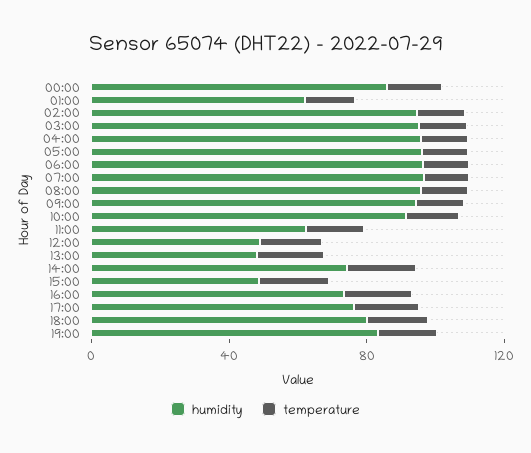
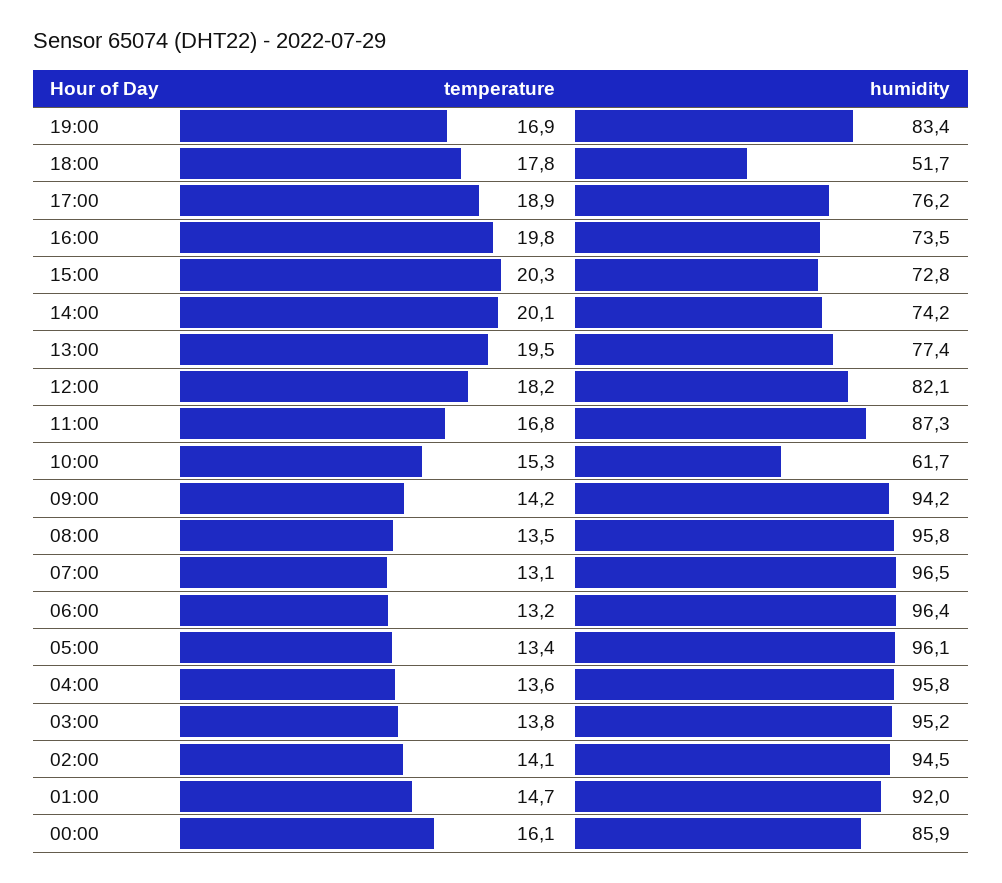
  {
    "humidity": {
      "00:00": 85.9,
-     "01:00": 60,
+     "01:00": 92,
      "02:00": 94.5,
      "03:00": 95.2,
      "04:00": 95.8,
      "05:00": 96.1,
      "06:00": 96.4,
      "07:00": 96.5,
      "08:00": 95.8,
      "09:00": 94.2,
-     "10:00": 90,
+     "10:00": 61.7,
-     "11:00": 60,
+     "11:00": 87.3,
-     "12:00": 50,
+     "12:00": 82.1,
-     "13:00": 50,
+     "13:00": 77.4,
      "14:00": 74.2,
-     "15:00": 50,
+     "15:00": 72.8,
      "16:00": 73.5,
      "17:00": 76.2,
-     "18:00": 80,
+     "18:00": 51.7,
      "19:00": 83.4
    },
    "temperature": {
      "00:00": 16.1,
      "01:00": 14.7,
      "02:00": 14.1,
      "03:00": 13.8,
      "04:00": 13.6,
      "05:00": 13.4,
      "06:00": 13.2,
      "07:00": 13.1,
      "08:00": 13.5,
      "09:00": 14.2,
      "10:00": 15.3,
      "11:00": 16.8,
      "12:00": 18.2,
      "13:00": 19.5,
      "14:00": 20.1,
      "15:00": 20.3,
      "16:00": 19.8,
      "17:00": 18.9,
      "18:00": 17.8,
      "19:00": 16.9
    }
  }

